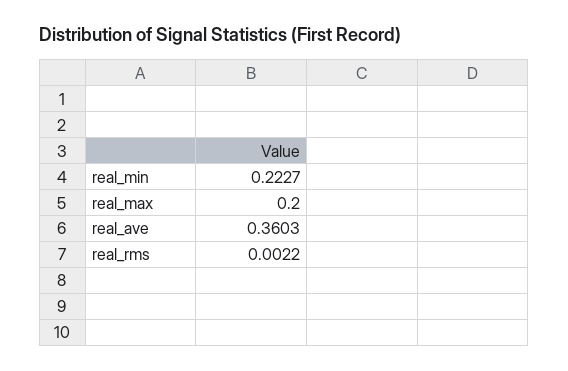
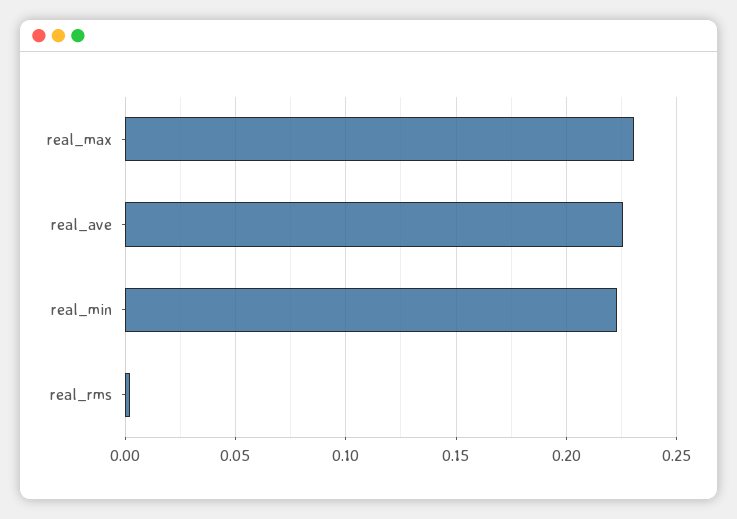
  {
    "real_min": 0.2227,
-   "real_max": 0.2,
+   "real_max": 0.23,
-   "real_ave": 0.3603,
+   "real_ave": 0.225,
    "real_rms": 0.0022
  }

